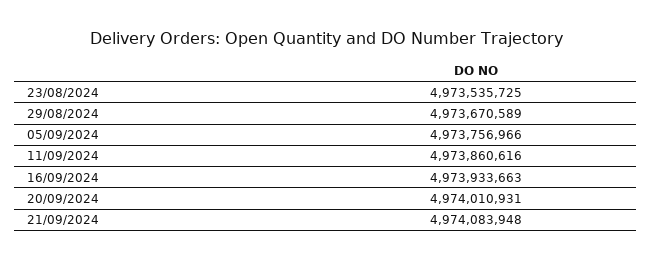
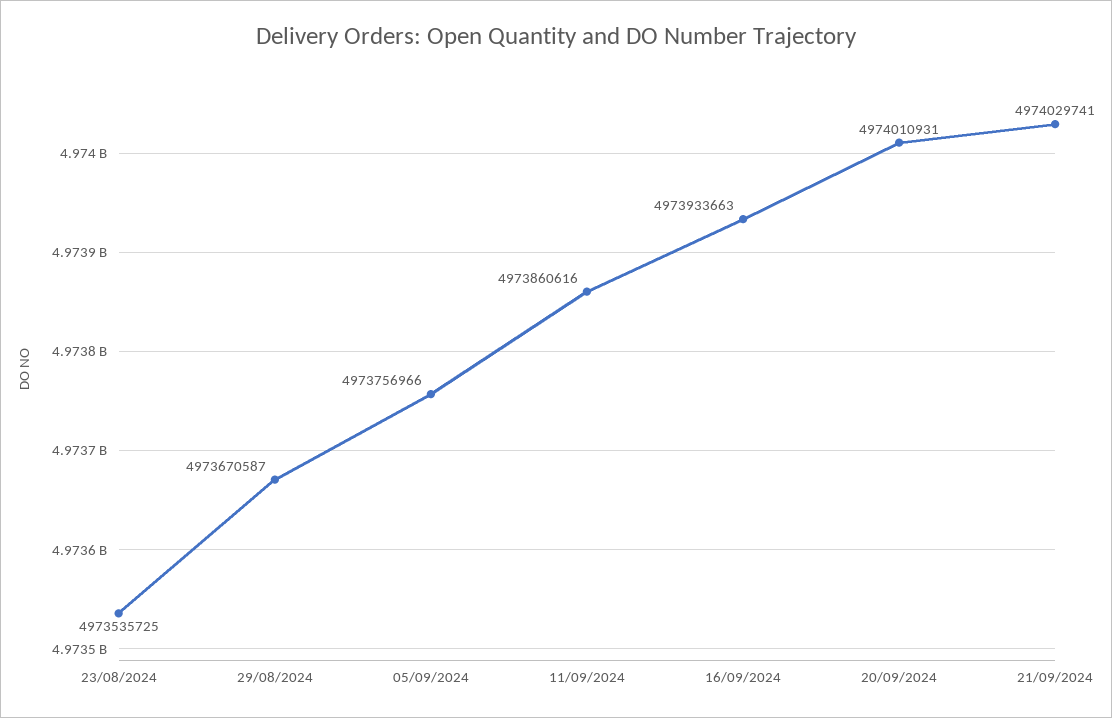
  {
    "23/08/2024": 4973535725,
-   "29/08/2024": 4973670589,
+   "29/08/2024": 4973670587,
    "05/09/2024": 4973756966,
    "11/09/2024": 4973860616,
    "16/09/2024": 4973933663,
    "20/09/2024": 4974010931,
-   "21/09/2024": 4974083948
+   "21/09/2024": 4974029741
  }

